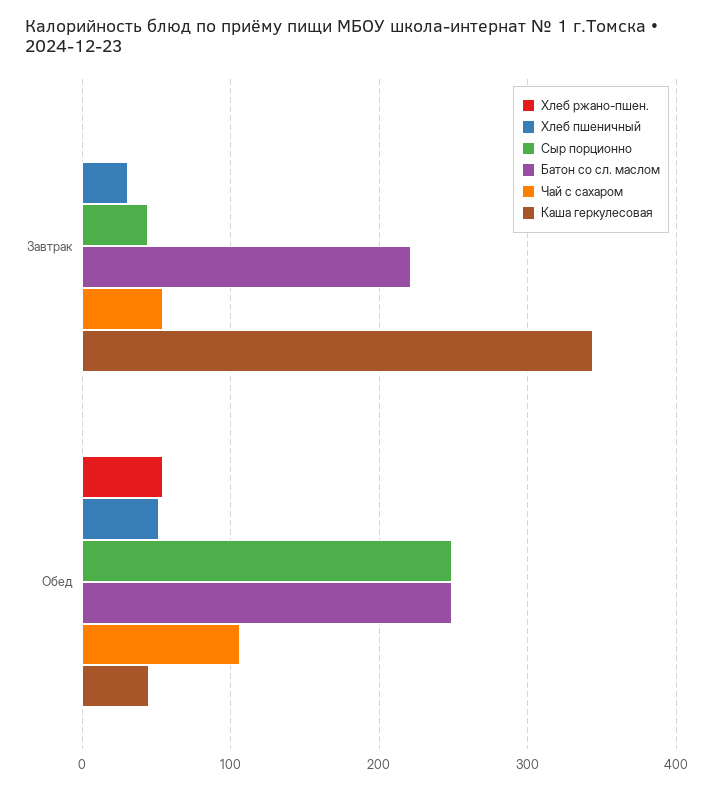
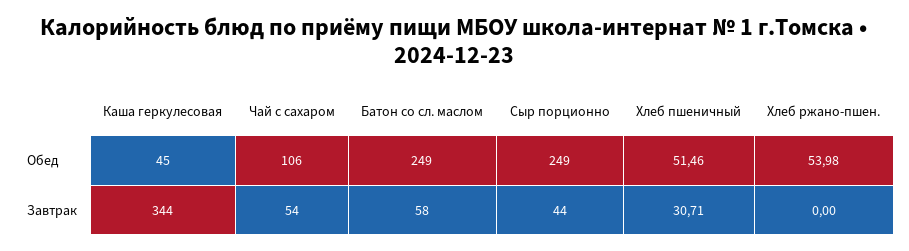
  {
    "Хлеб ржано-пшен.": {
      "Завтрак": 0,
      "Обед": 53.98
    },
    "Хлеб пшеничный": {
      "Завтрак": 30.71,
      "Обед": 51.46
    },
    "Сыр порционно": {
      "Завтрак": 44,
      "Обед": 249
    },
    "Батон со сл. маслом": {
-     "Завтрак": 220,
+     "Завтрак": 58,
      "Обед": 249
    },
    "Чай с сахаром": {
      "Завтрак": 54,
      "Обед": 106
    },
    "Каша геркулесовая": {
      "Завтрак": 344,
      "Обед": 45
    }
  }

